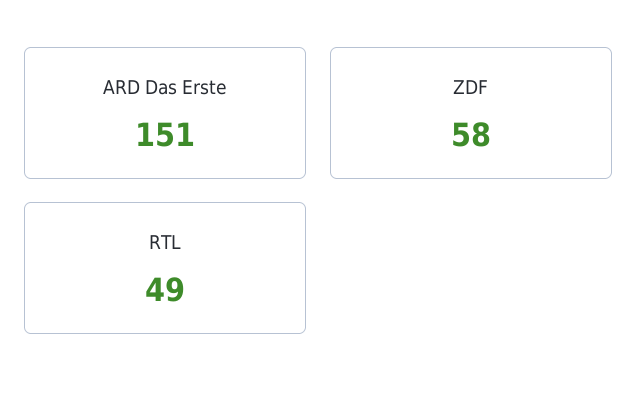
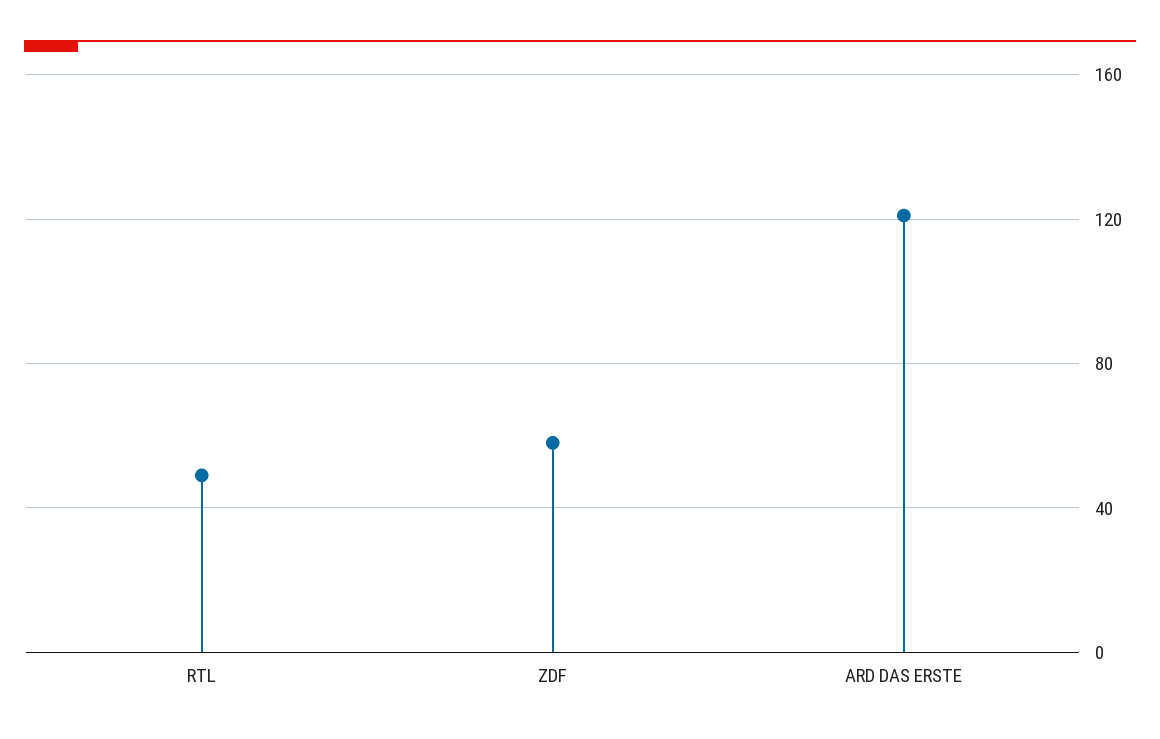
  {
-   "ARD Das Erste": 151,
+   "ARD Das Erste": 120,
    "ZDF": 58,
    "RTL": 49
  }

